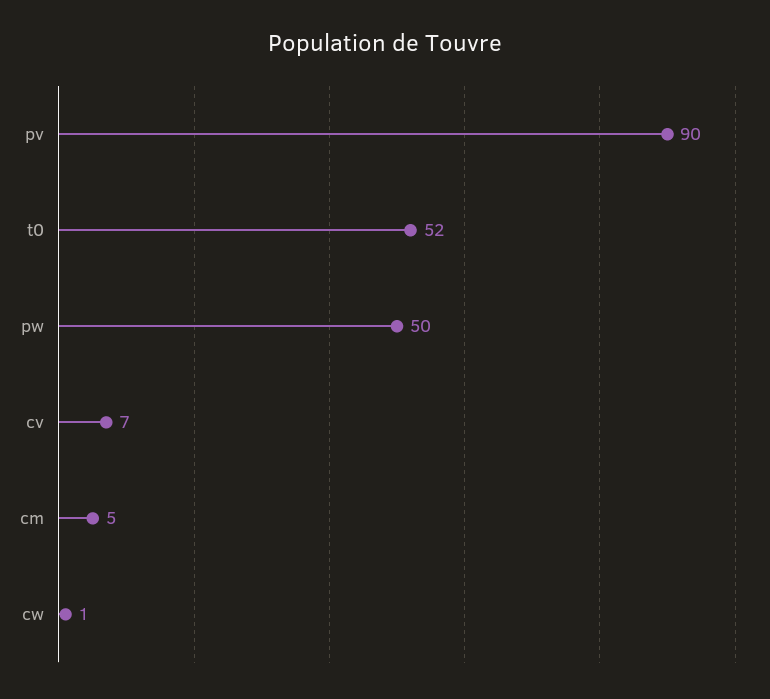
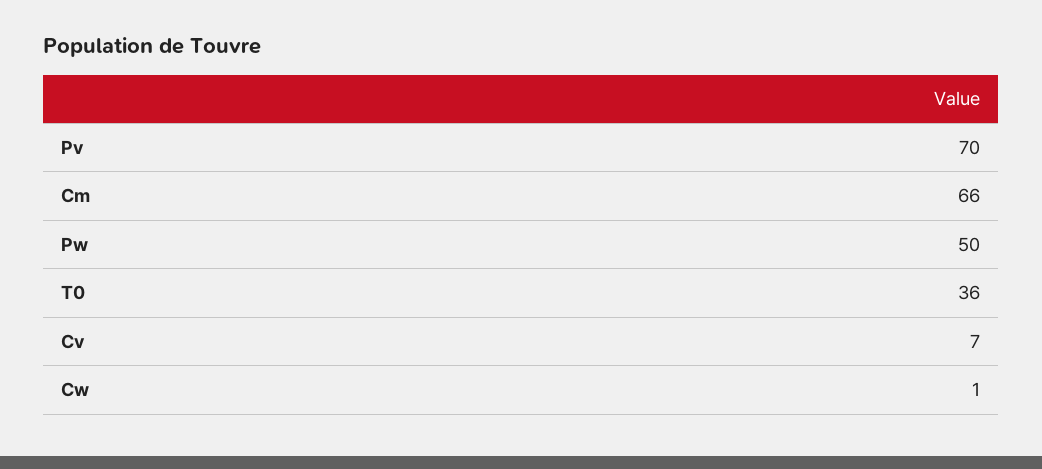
  {
-   "pv": 90,
+   "pv": 70,
-   "t0": 52,
+   "t0": 36,
    "pw": 50,
    "cv": 7,
-   "cm": 5,
+   "cm": 66,
    "cw": 1
  }

